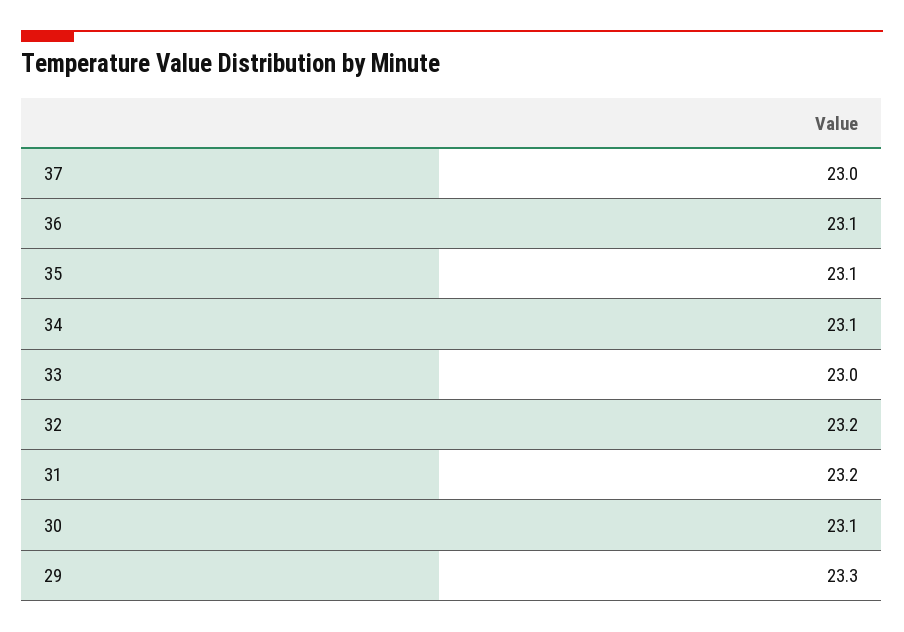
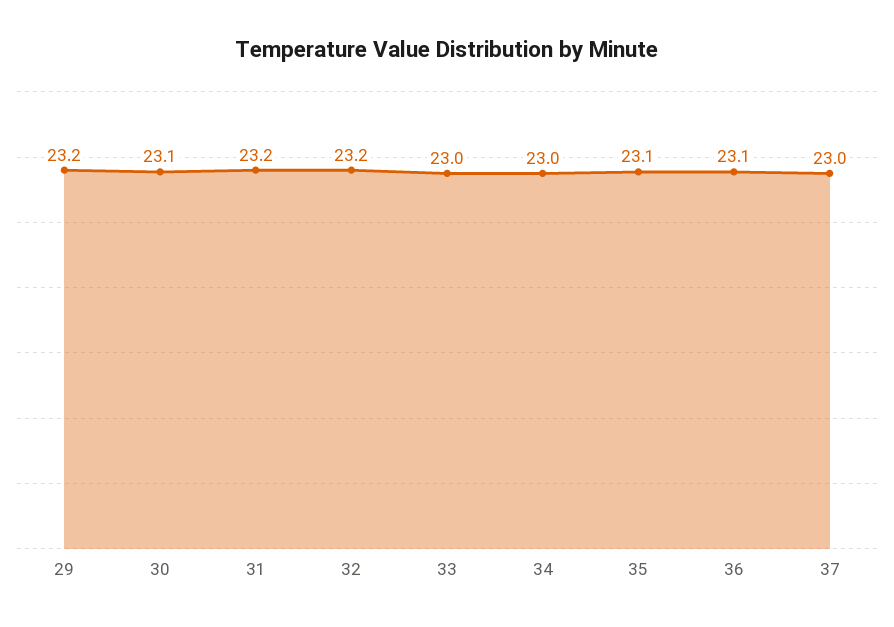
  {
    "37": 23,
    "36": 23.1,
    "35": 23.1,
-   "34": 23.1,
+   "34": 23,
    "33": 23,
    "32": 23.2,
    "31": 23.2,
    "30": 23.1,
-   "29": 23.3
+   "29": 23.2
  }

